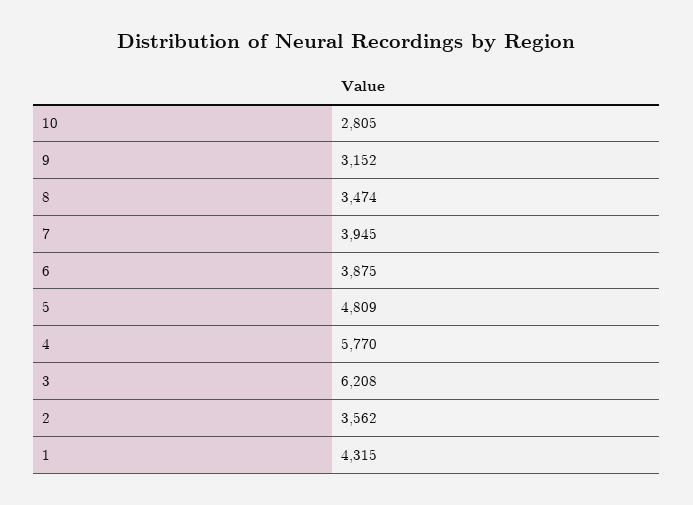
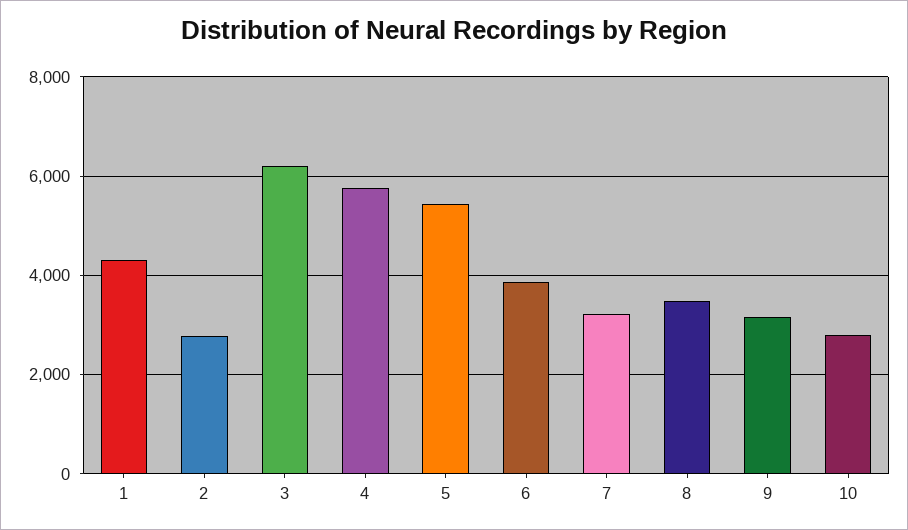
  {
    "10": 2805,
    "9": 3152,
    "8": 3474,
-   "7": 3945,
+   "7": 3200,
    "6": 3875,
-   "5": 4809,
+   "5": 5400,
    "4": 5770,
    "3": 6208,
-   "2": 3562,
+   "2": 2800,
    "1": 4315
  }

